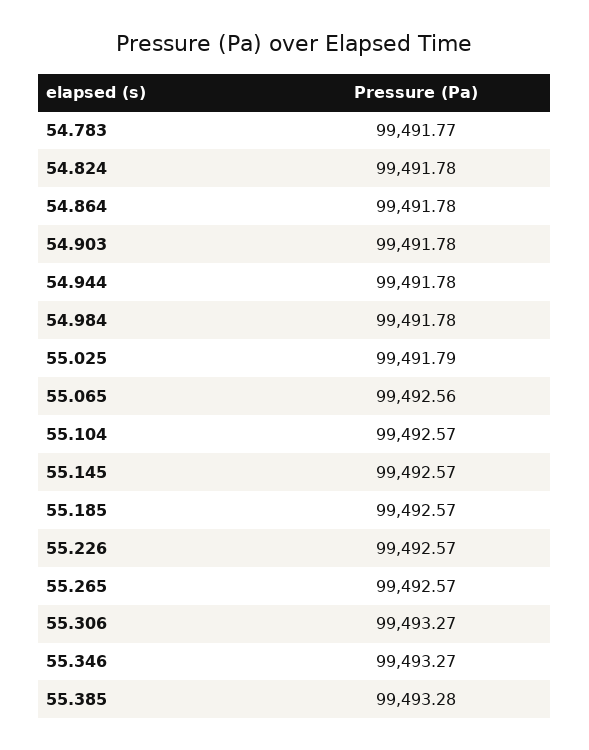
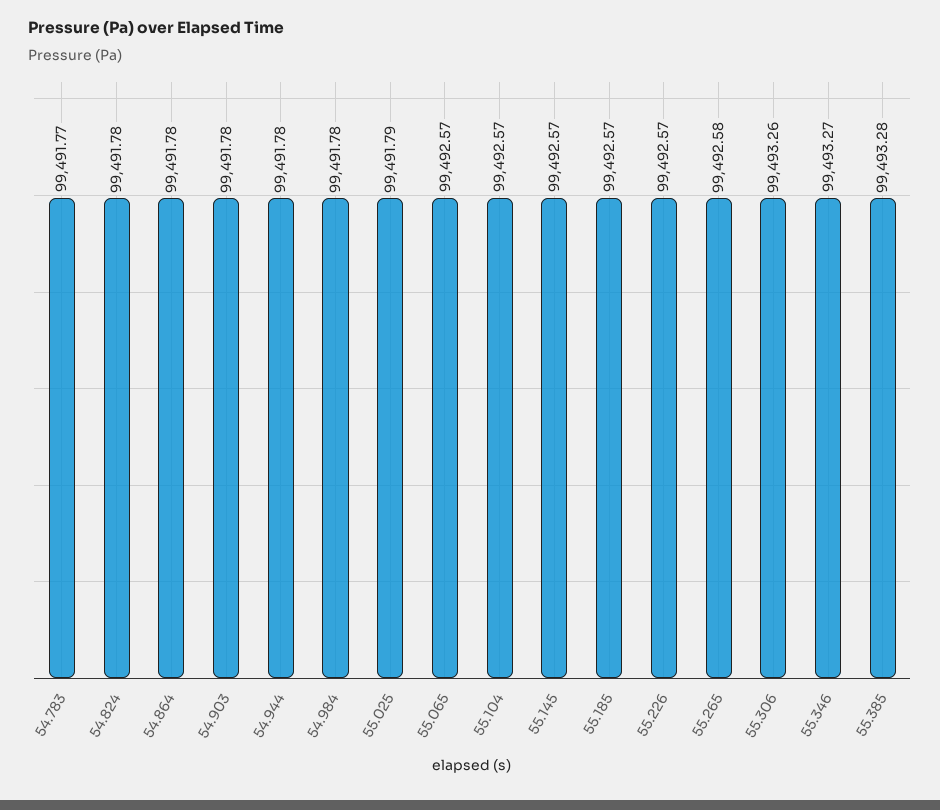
  {
    "54.783": 99491.77,
    "54.824": 99491.78,
    "54.864": 99491.78,
    "54.903": 99491.78,
    "54.944": 99491.78,
    "54.984": 99491.78,
    "55.025": 99491.79,
-   "55.065": 99492.56,
+   "55.065": 99492.57,
    "55.104": 99492.57,
    "55.145": 99492.57,
    "55.185": 99492.57,
    "55.226": 99492.57,
-   "55.265": 99492.57,
+   "55.265": 99492.58,
-   "55.306": 99493.27,
+   "55.306": 99493.26,
    "55.346": 99493.27,
    "55.385": 99493.28
  }

